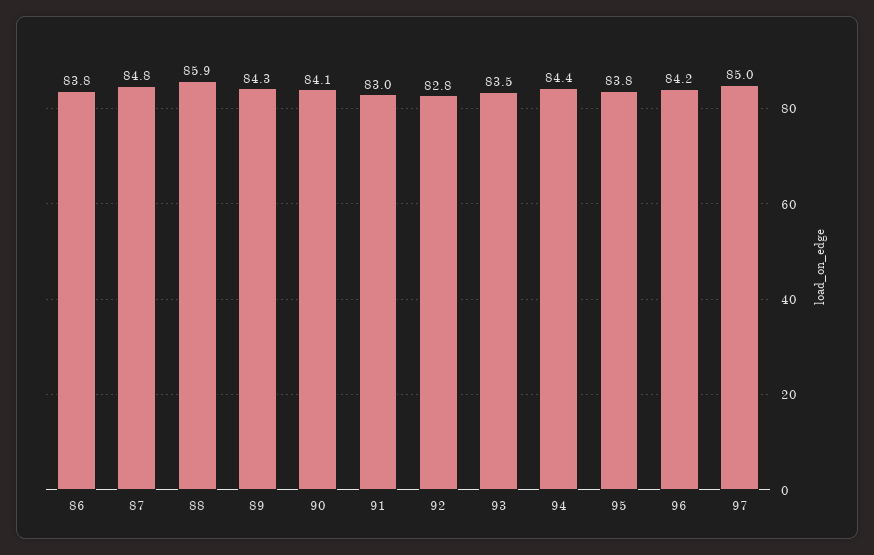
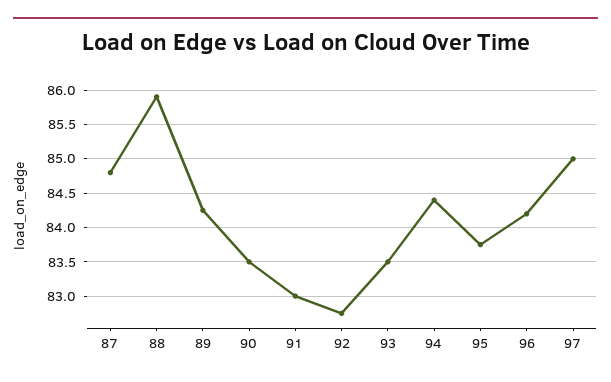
  {
-   "86": 83.8,
    "87": 84.8,
    "88": 85.9,
    "89": 84.3,
-   "90": 84.1,
+   "90": 83.5,
    "91": 83,
    "92": 82.8,
    "93": 83.5,
    "94": 84.4,
    "95": 83.8,
    "96": 84.2,
    "97": 85
  }

